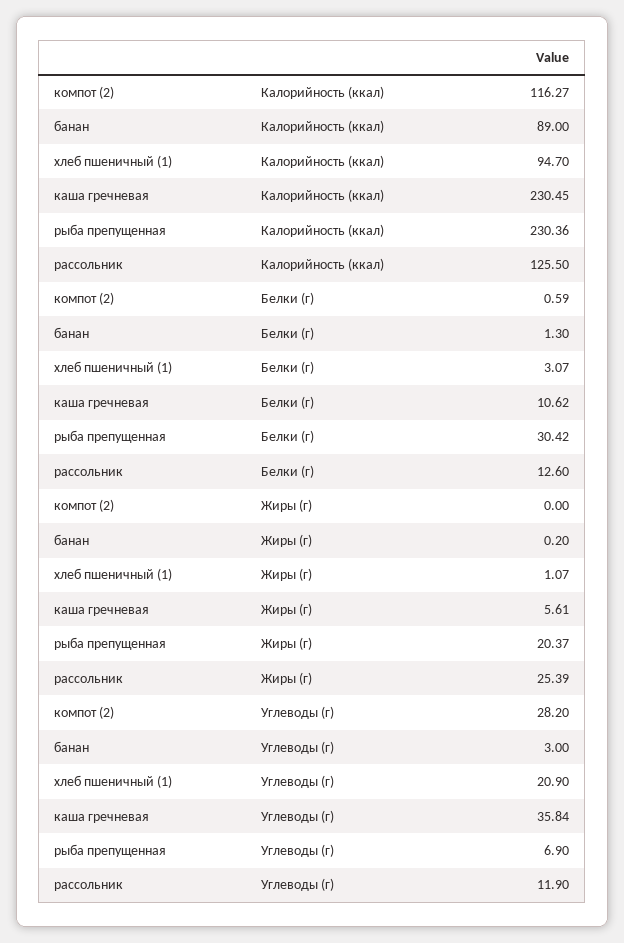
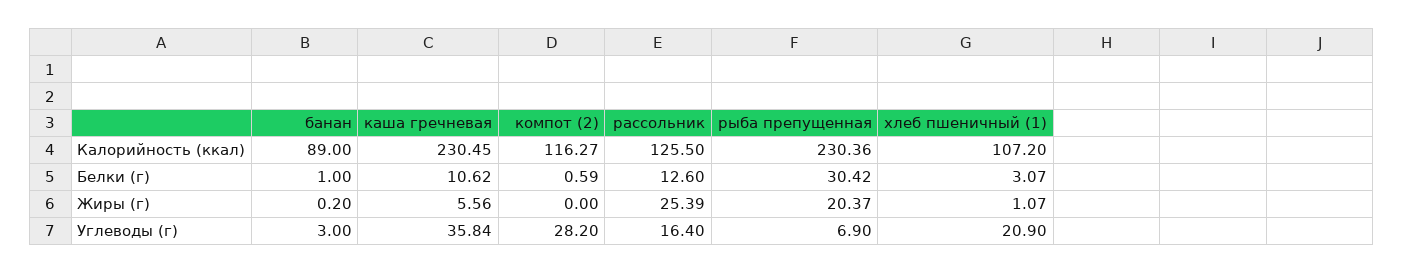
  {
    "компот (2)": {
      "Калорийность (ккал)": 116.27,
      "Белки (г)": 0.59,
      "Жиры (г)": 0,
      "Углеводы (г)": 28.2
    },
    "банан": {
      "Калорийность (ккал)": 89,
-     "Белки (г)": 1.3,
+     "Белки (г)": 1,
      "Жиры (г)": 0.2,
      "Углеводы (г)": 3
    },
    "хлеб пшеничный (1)": {
-     "Калорийность (ккал)": 94.7,
+     "Калорийность (ккал)": 107.2,
      "Белки (г)": 3.07,
      "Жиры (г)": 1.07,
      "Углеводы (г)": 20.9
    },
    "каша гречневая": {
      "Калорийность (ккал)": 230.45,
      "Белки (г)": 10.62,
-     "Жиры (г)": 5.61,
+     "Жиры (г)": 5.56,
      "Углеводы (г)": 35.84
    },
    "рыба препущенная": {
      "Калорийность (ккал)": 230.36,
      "Белки (г)": 30.42,
      "Жиры (г)": 20.37,
      "Углеводы (г)": 6.9
    },
    "рассольник": {
      "Калорийность (ккал)": 125.5,
      "Белки (г)": 12.6,
      "Жиры (г)": 25.39,
-     "Углеводы (г)": 11.9
+     "Углеводы (г)": 16.4
    }
  }

